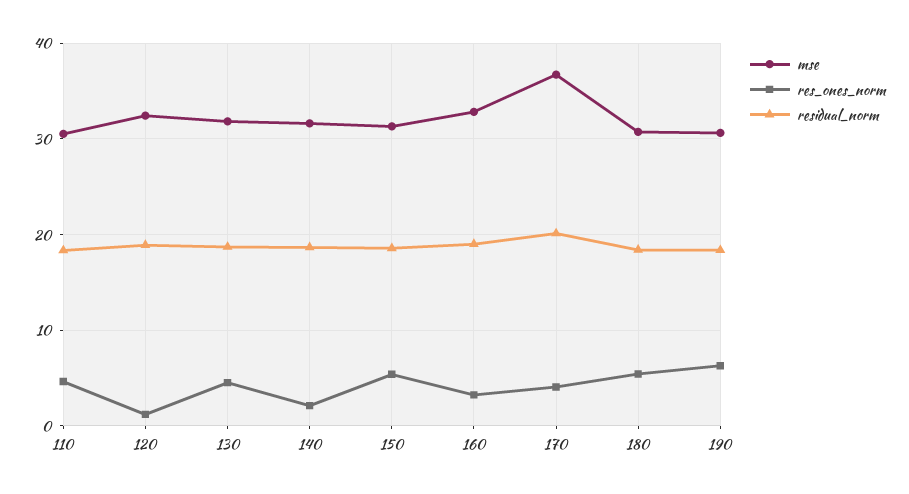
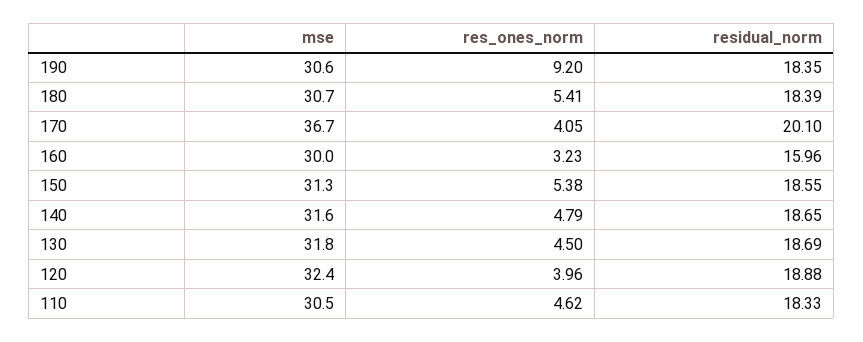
  {
    "mse": {
      "110": 30.5,
      "120": 32.4,
      "130": 31.8,
      "140": 31.6,
      "150": 31.3,
-     "160": 33,
+     "160": 30,
      "170": 36.7,
      "180": 30.7,
      "190": 30.6
    },
    "res_ones_norm": {
      "110": 4.62,
-     "120": 1,
+     "120": 3.96,
      "130": 4.5,
-     "140": 2,
+     "140": 4.79,
      "150": 5.38,
      "160": 3.23,
      "170": 4.05,
      "180": 5.41,
-     "190": 6
+     "190": 9.2
    },
    "residual_norm": {
      "110": 18.33,
      "120": 18.88,
      "130": 18.69,
      "140": 18.65,
      "150": 18.55,
-     "160": 19,
+     "160": 15.96,
      "170": 20.1,
      "180": 18.39,
      "190": 18.35
    }
  }

